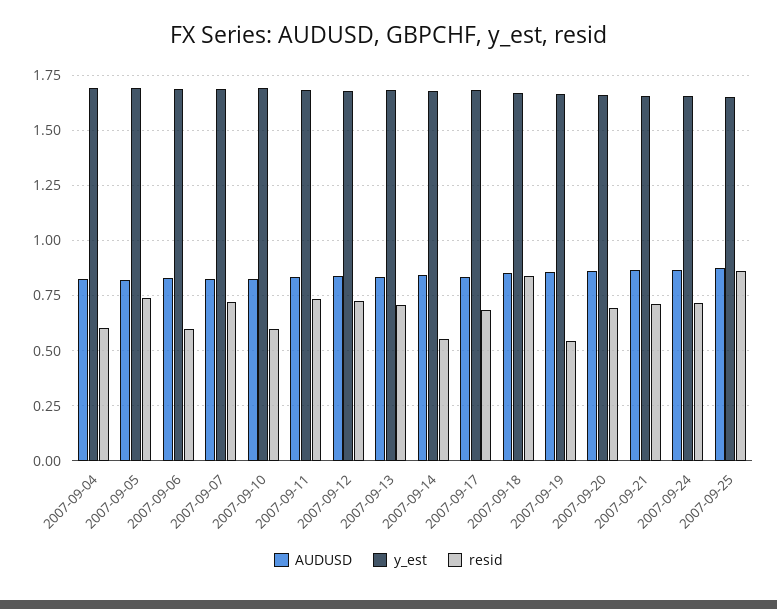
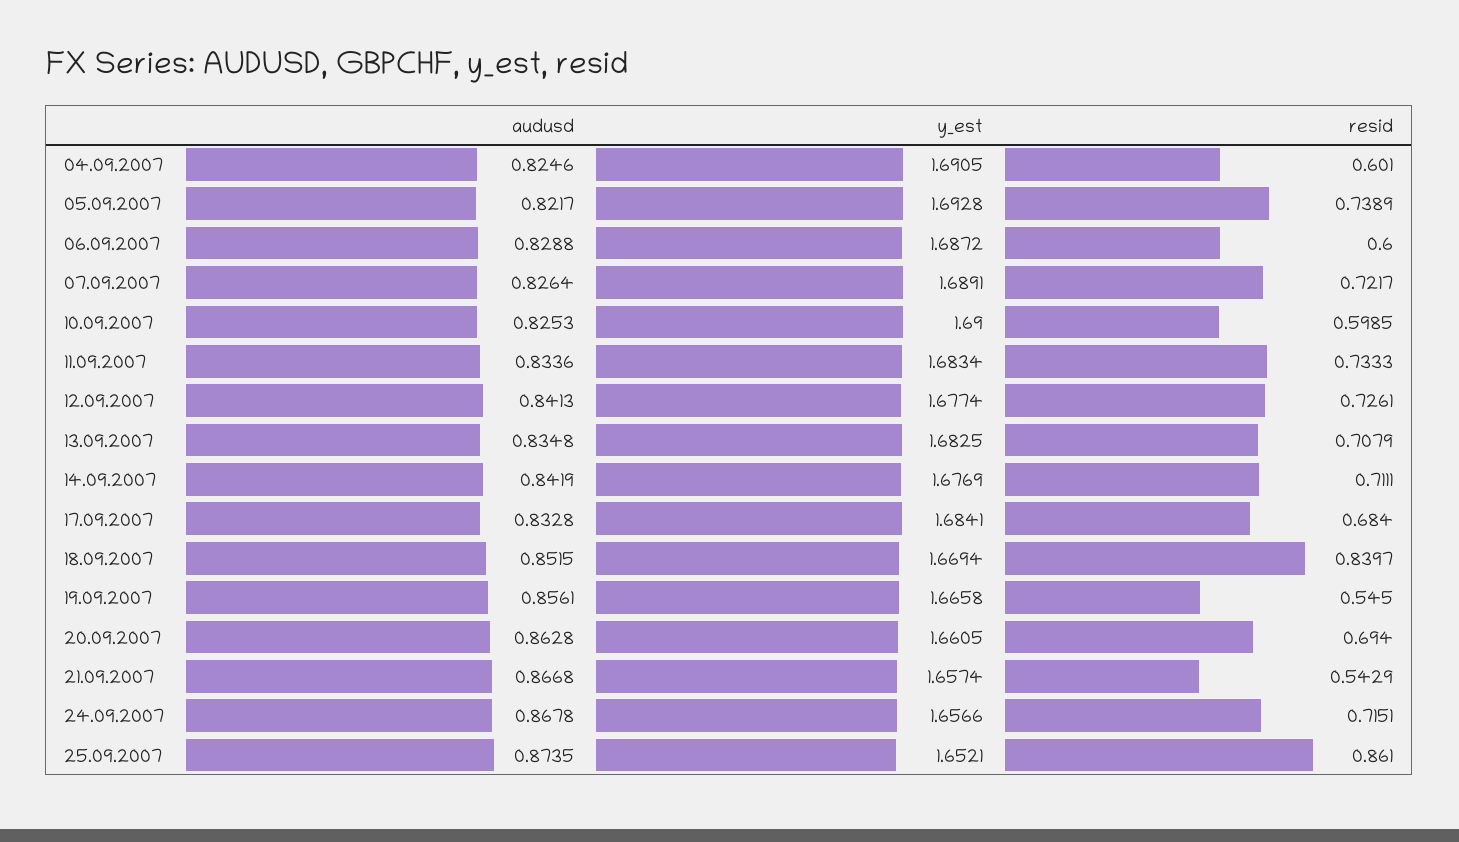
  {
    "AUDUSD": {
      "2007-09-04": 0.8246,
      "2007-09-05": 0.8217,
      "2007-09-06": 0.8288,
      "2007-09-07": 0.8264,
      "2007-09-10": 0.8253,
      "2007-09-11": 0.8336,
      "2007-09-12": 0.8413,
      "2007-09-13": 0.8348,
      "2007-09-14": 0.8419,
      "2007-09-17": 0.8328,
      "2007-09-18": 0.8515,
      "2007-09-19": 0.8561,
      "2007-09-20": 0.8628,
      "2007-09-21": 0.8668,
      "2007-09-24": 0.8678,
      "2007-09-25": 0.8735
    },
    "y_est": {
      "2007-09-04": 1.6905,
      "2007-09-05": 1.6928,
      "2007-09-06": 1.6872,
      "2007-09-07": 1.6891,
      "2007-09-10": 1.69,
      "2007-09-11": 1.6834,
      "2007-09-12": 1.6774,
      "2007-09-13": 1.6825,
      "2007-09-14": 1.6769,
      "2007-09-17": 1.6841,
      "2007-09-18": 1.6694,
      "2007-09-19": 1.6658,
      "2007-09-20": 1.6605,
      "2007-09-21": 1.6574,
      "2007-09-24": 1.6566,
      "2007-09-25": 1.6521
    },
    "resid": {
      "2007-09-04": 0.601,
      "2007-09-05": 0.7389,
      "2007-09-06": 0.6,
      "2007-09-07": 0.7217,
      "2007-09-10": 0.5985,
      "2007-09-11": 0.7333,
      "2007-09-12": 0.7261,
      "2007-09-13": 0.7079,
-     "2007-09-14": 0.55,
+     "2007-09-14": 0.7111,
      "2007-09-17": 0.684,
      "2007-09-18": 0.8397,
      "2007-09-19": 0.545,
      "2007-09-20": 0.694,
-     "2007-09-21": 0.7,
+     "2007-09-21": 0.5429,
      "2007-09-24": 0.7151,
      "2007-09-25": 0.861
    }
  }

